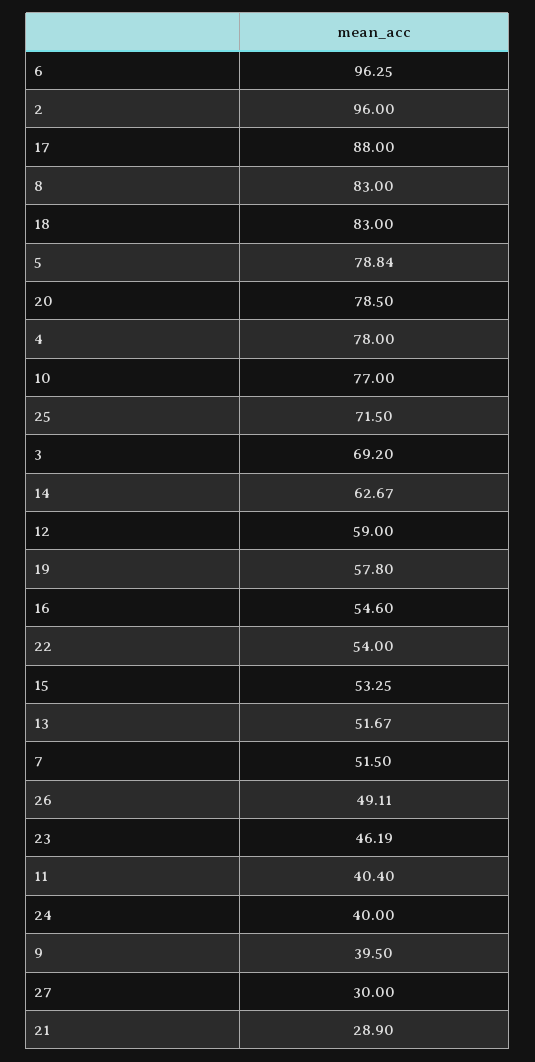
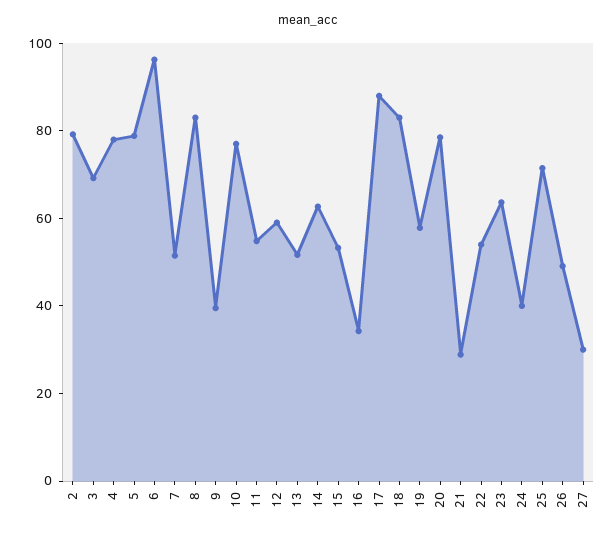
  {
    "6": 96.25,
-   "2": 96,
+   "2": 80,
    "17": 88,
    "8": 83,
    "18": 83,
    "5": 78.84,
    "20": 78.5,
    "4": 78,
    "10": 77,
    "25": 71.5,
    "3": 69.2,
    "14": 62.67,
    "12": 59,
    "19": 57.8,
-   "16": 54.6,
+   "16": 35,
    "22": 54,
    "15": 53.25,
    "13": 51.67,
    "7": 51.5,
    "26": 49.11,
-   "23": 46.19,
+   "23": 65,
-   "11": 40.4,
+   "11": 55,
    "24": 40,
    "9": 39.5,
    "27": 30,
    "21": 28.9
  }

